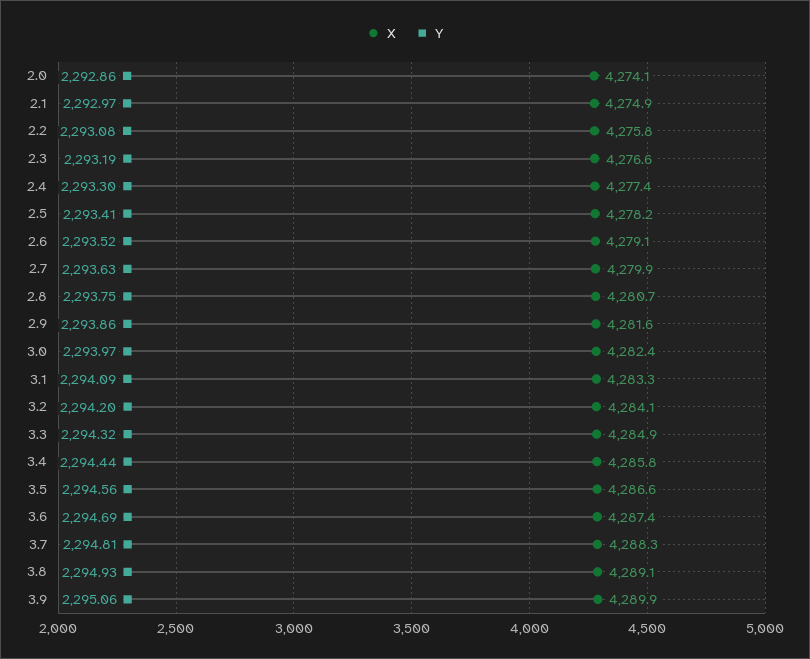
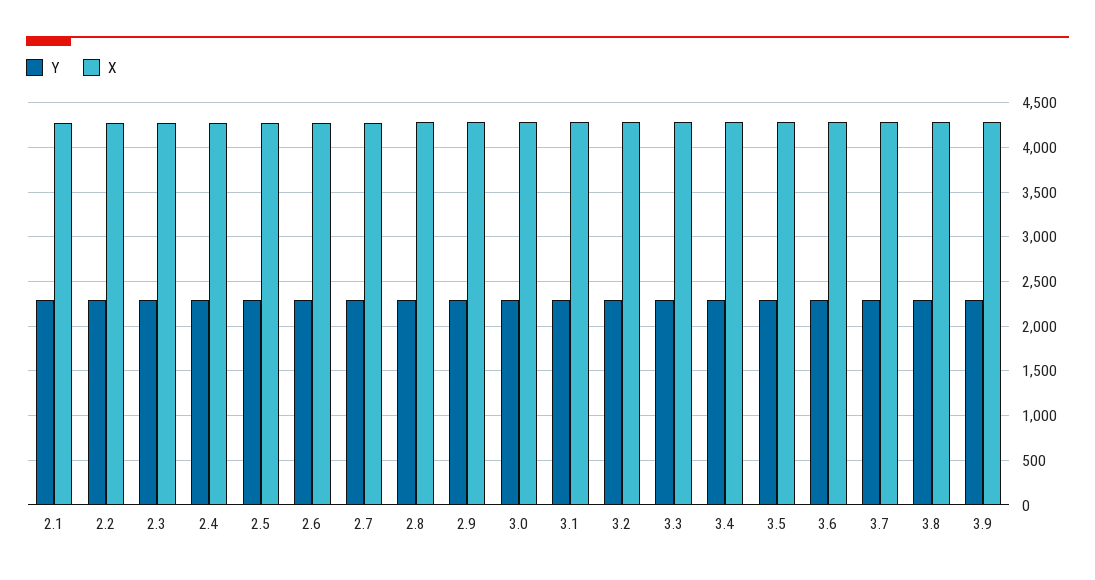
  {
    "X": {
-     "2.0": 4274.1,
      "2.1": 4274.9,
      "2.2": 4275.8,
      "2.3": 4276.6,
      "2.4": 4277.4,
      "2.5": 4278.2,
      "2.6": 4279.1,
      "2.7": 4279.9,
      "2.8": 4280.7,
      "2.9": 4281.6,
      "3.0": 4282.4,
      "3.1": 4283.3,
      "3.2": 4284.1,
      "3.3": 4284.9,
      "3.4": 4285.8,
      "3.5": 4286.6,
      "3.6": 4287.4,
      "3.7": 4288.3,
      "3.8": 4289.1,
      "3.9": 4289.9
    },
    "Y": {
-     "2.0": 2292.86,
      "2.1": 2292.97,
      "2.2": 2293.08,
      "2.3": 2293.19,
      "2.4": 2293.3,
      "2.5": 2293.41,
      "2.6": 2293.52,
      "2.7": 2293.63,
      "2.8": 2293.75,
      "2.9": 2293.86,
      "3.0": 2293.97,
      "3.1": 2294.09,
      "3.2": 2294.2,
      "3.3": 2294.32,
      "3.4": 2294.44,
      "3.5": 2294.56,
      "3.6": 2294.69,
      "3.7": 2294.81,
      "3.8": 2294.93,
      "3.9": 2295.06
    }
  }

